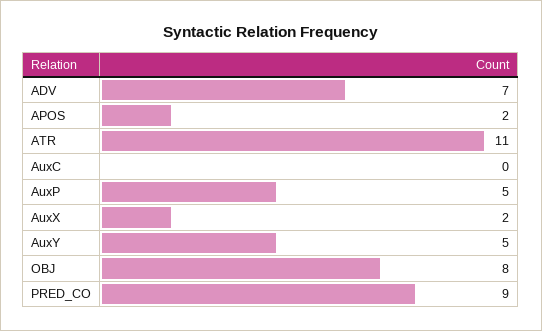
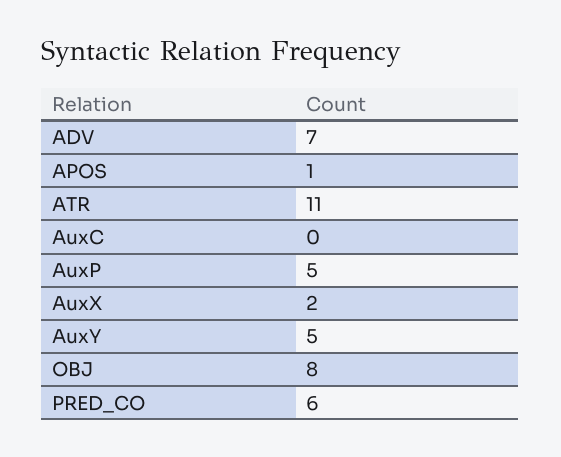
  {
    "ADV": 7,
-   "APOS": 2,
+   "APOS": 1,
    "ATR": 11,
    "AuxC": 0,
    "AuxP": 5,
    "AuxX": 2,
    "AuxY": 5,
    "OBJ": 8,
-   "PRED_CO": 9
+   "PRED_CO": 6
  }

